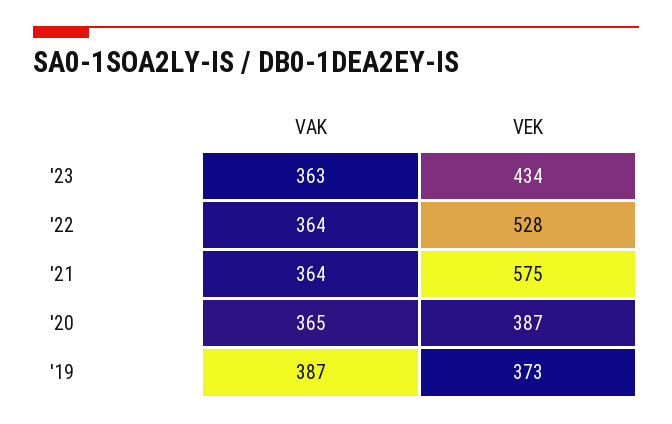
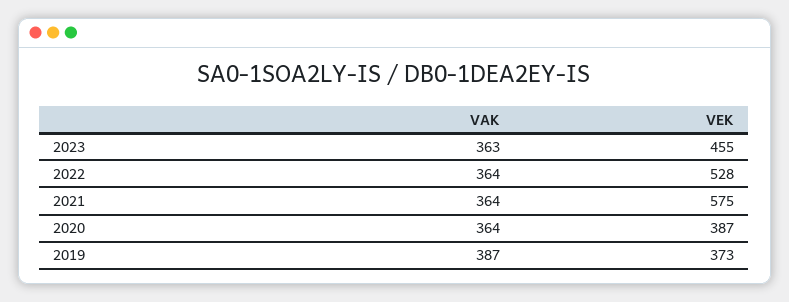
  {
    "VAK": {
      "'23": 363,
      "'22": 364,
      "'21": 364,
-     "'20": 365,
+     "'20": 364,
      "'19": 387
    },
    "VEK": {
-     "'23": 434,
+     "'23": 455,
      "'22": 528,
      "'21": 575,
      "'20": 387,
      "'19": 373
    }
  }

